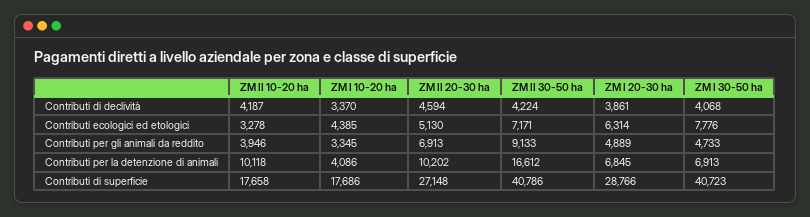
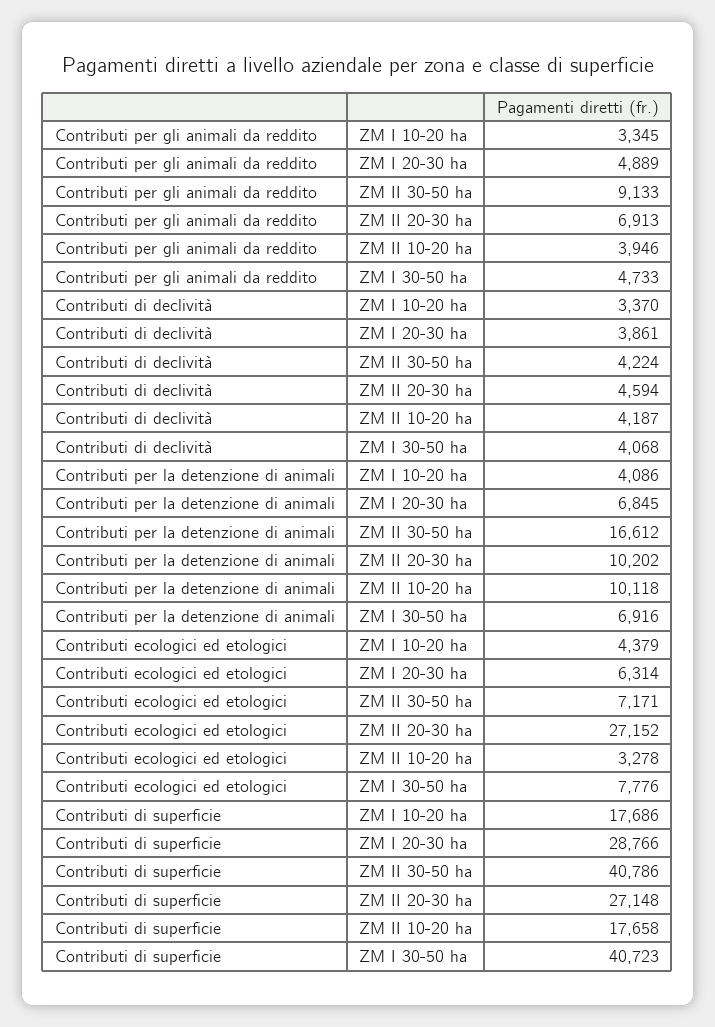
  {
    "ZM II 10-20 ha": {
      "Contributi di declività": 4187,
      "Contributi ecologici ed etologici": 3278,
      "Contributi per gli animali da reddito": 3946,
      "Contributi per la detenzione di animali": 10118,
      "Contributi di superficie": 17658
    },
    "ZM I 10-20 ha": {
      "Contributi di declività": 3370,
-     "Contributi ecologici ed etologici": 4385,
+     "Contributi ecologici ed etologici": 4379,
      "Contributi per gli animali da reddito": 3345,
      "Contributi per la detenzione di animali": 4086,
      "Contributi di superficie": 17686
    },
    "ZM II 20-30 ha": {
      "Contributi di declività": 4594,
-     "Contributi ecologici ed etologici": 5130,
+     "Contributi ecologici ed etologici": 27152,
      "Contributi per gli animali da reddito": 6913,
      "Contributi per la detenzione di animali": 10202,
      "Contributi di superficie": 27148
    },
    "ZM II 30-50 ha": {
      "Contributi di declività": 4224,
      "Contributi ecologici ed etologici": 7171,
      "Contributi per gli animali da reddito": 9133,
      "Contributi per la detenzione di animali": 16612,
      "Contributi di superficie": 40786
    },
    "ZM I 20-30 ha": {
      "Contributi di declività": 3861,
      "Contributi ecologici ed etologici": 6314,
      "Contributi per gli animali da reddito": 4889,
      "Contributi per la detenzione di animali": 6845,
      "Contributi di superficie": 28766
    },
    "ZM I 30-50 ha": {
      "Contributi di declività": 4068,
      "Contributi ecologici ed etologici": 7776,
      "Contributi per gli animali da reddito": 4733,
-     "Contributi per la detenzione di animali": 6913,
+     "Contributi per la detenzione di animali": 6916,
      "Contributi di superficie": 40723
    }
  }

